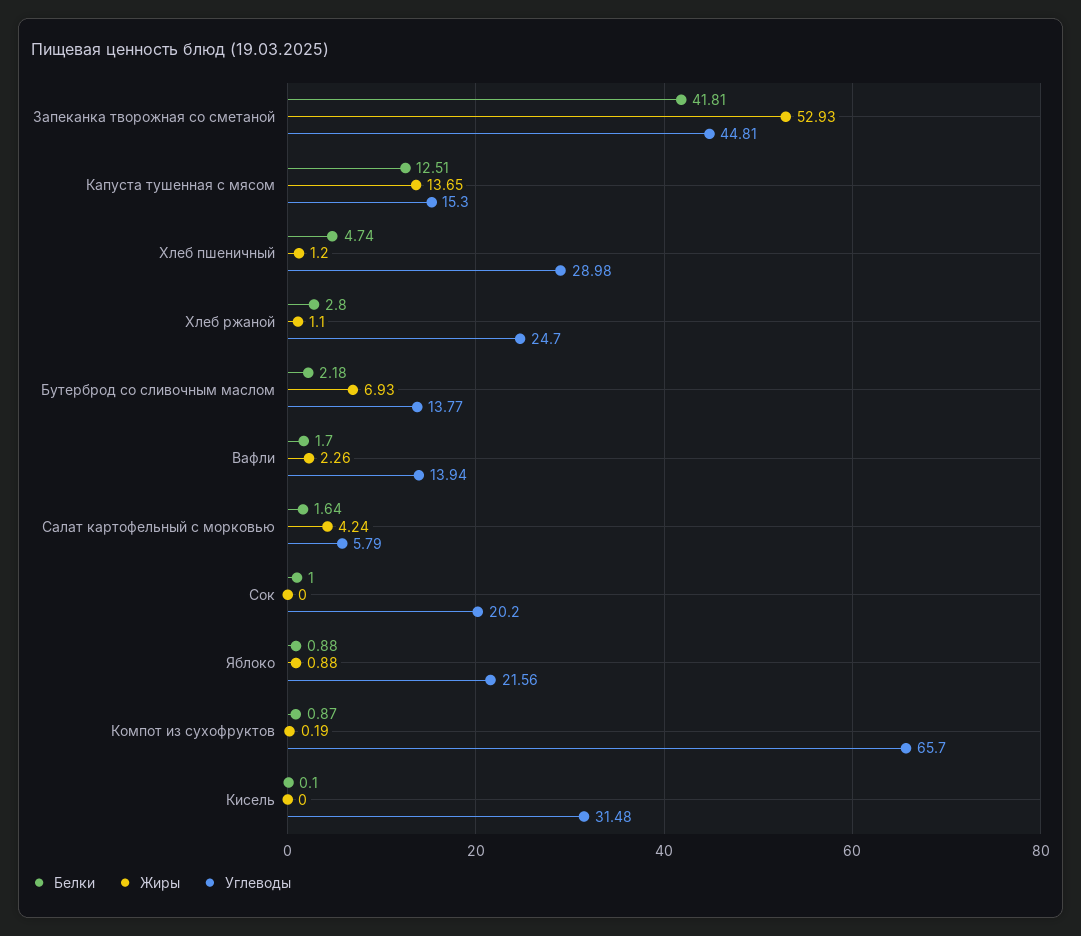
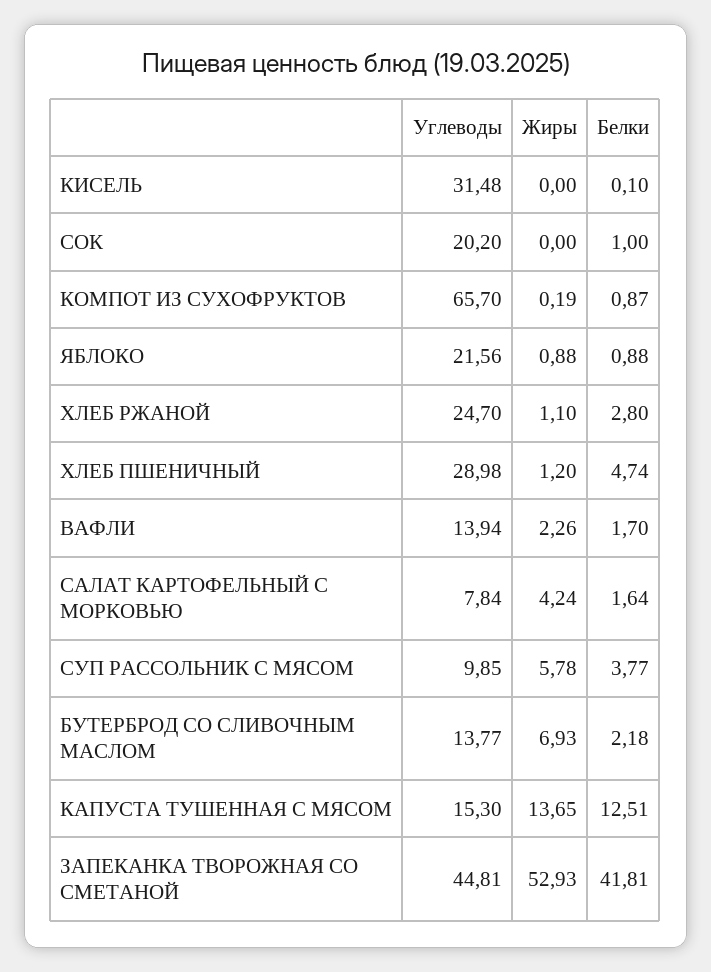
  {
    "Белки": {
      "Запеканка творожная со сметаной": 41.81,
      "Капуста тушенная с мясом": 12.51,
      "Хлеб пшеничный": 4.74,
      "Хлеб ржаной": 2.8,
      "Бутерброд со сливочным маслом": 2.18,
      "Вафли": 1.7,
      "Салат картофельный с морковью": 1.64,
      "Сок": 1,
      "Яблоко": 0.88,
      "Компот из сухофруктов": 0.87,
-     "Кисель": 0.1
+     "Кисель": 0.1,
+     "СУП РАССОЛЬНИК С МЯСОМ": 3.77
    },
    "Жиры": {
      "Запеканка творожная со сметаной": 52.93,
      "Капуста тушенная с мясом": 13.65,
      "Хлеб пшеничный": 1.2,
      "Хлеб ржаной": 1.1,
      "Бутерброд со сливочным маслом": 6.93,
      "Вафли": 2.26,
      "Салат картофельный с морковью": 4.24,
      "Сок": 0,
      "Яблоко": 0.88,
      "Компот из сухофруктов": 0.19,
-     "Кисель": 0
+     "Кисель": 0,
+     "СУП РАССОЛЬНИК С МЯСОМ": 5.78
    },
    "Углеводы": {
      "Запеканка творожная со сметаной": 44.81,
      "Капуста тушенная с мясом": 15.3,
      "Хлеб пшеничный": 28.98,
      "Хлеб ржаной": 24.7,
      "Бутерброд со сливочным маслом": 13.77,
      "Вафли": 13.94,
-     "Салат картофельный с морковью": 5.79,
+     "Салат картофельный с морковью": 7.84,
      "Сок": 20.2,
      "Яблоко": 21.56,
      "Компот из сухофруктов": 65.7,
-     "Кисель": 31.48
+     "Кисель": 31.48,
+     "СУП РАССОЛЬНИК С МЯСОМ": 9.85
    }
  }

